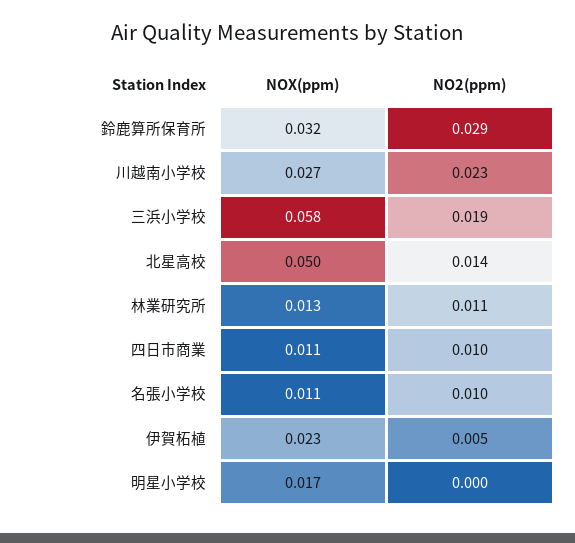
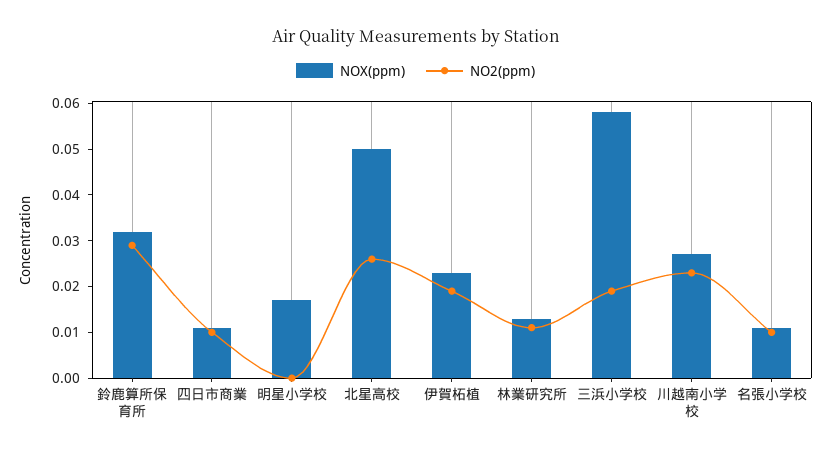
  {
    "NOX(ppm)": {
      "鈴鹿算所保育所": 0.032,
      "川越南小学校": 0.027,
      "三浜小学校": 0.058,
      "北星高校": 0.05,
      "林業研究所": 0.013,
      "四日市商業": 0.011,
      "名張小学校": 0.011,
      "伊賀柘植": 0.023,
      "明星小学校": 0.017
    },
    "NO2(ppm)": {
      "鈴鹿算所保育所": 0.029,
      "川越南小学校": 0.023,
      "三浜小学校": 0.019,
-     "北星高校": 0.014,
+     "北星高校": 0.025,
      "林業研究所": 0.011,
      "四日市商業": 0.01,
      "名張小学校": 0.01,
-     "伊賀柘植": 0.005,
+     "伊賀柘植": 0.02,
      "明星小学校": 0
    }
  }

